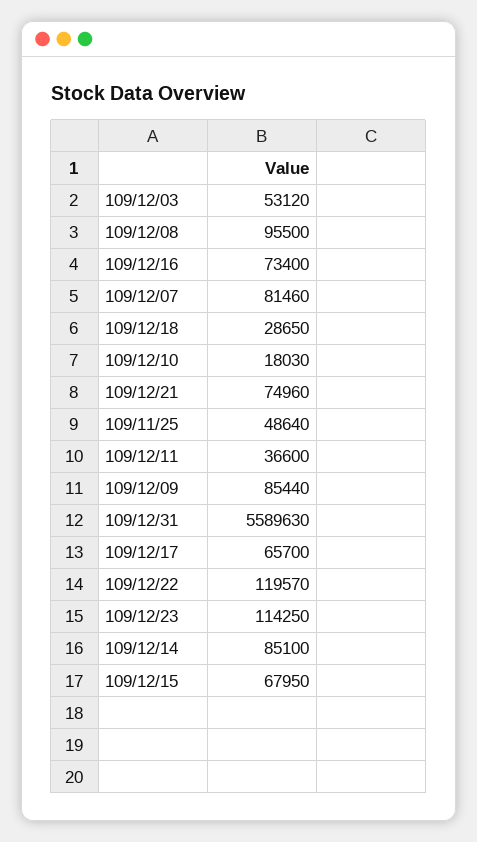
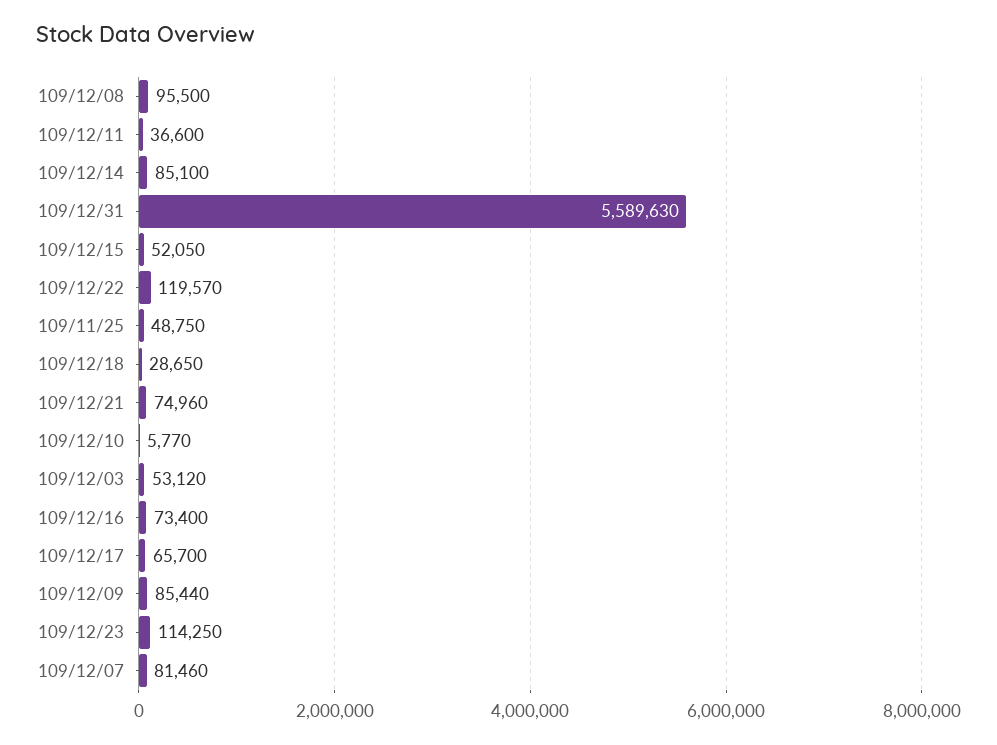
  {
    "109/12/03": 53120,
    "109/12/08": 95500,
    "109/12/16": 73400,
    "109/12/07": 81460,
    "109/12/18": 28650,
-   "109/12/10": 18030,
+   "109/12/10": 5770,
    "109/12/21": 74960,
-   "109/11/25": 48640,
+   "109/11/25": 48750,
    "109/12/11": 36600,
    "109/12/09": 85440,
    "109/12/31": 5589630,
    "109/12/17": 65700,
    "109/12/22": 119570,
    "109/12/23": 114250,
    "109/12/14": 85100,
-   "109/12/15": 67950
+   "109/12/15": 52050
  }

